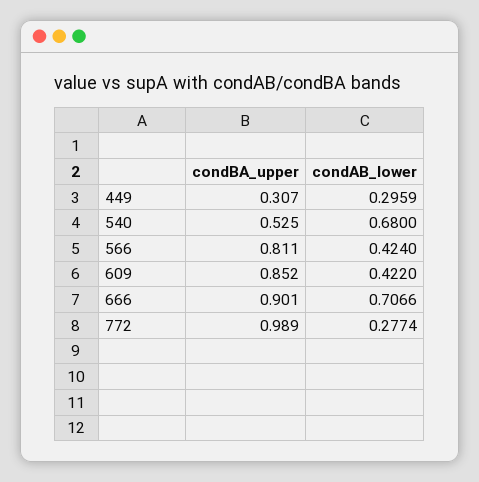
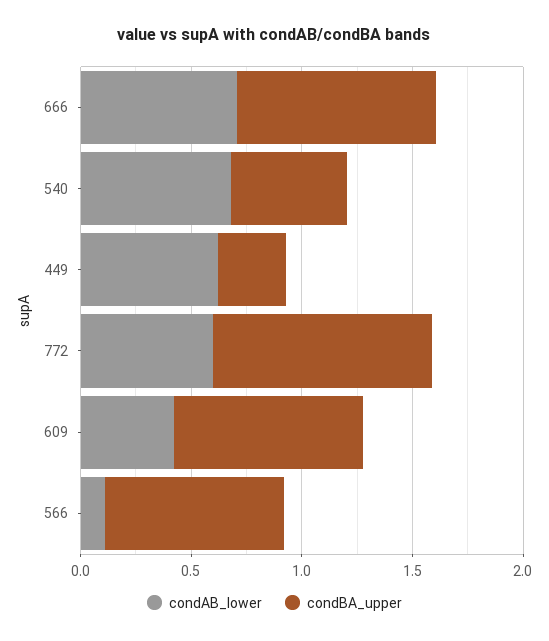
  {
    "condBA_upper": {
      "449": 0.307,
      "540": 0.525,
      "566": 0.811,
      "609": 0.852,
      "666": 0.901,
      "772": 0.989
    },
    "condAB_lower": {
-     "449": 0.2959,
+     "449": 0.6,
      "540": 0.68,
-     "566": 0.424,
+     "566": 0.1,
      "609": 0.422,
      "666": 0.7066,
-     "772": 0.2774
+     "772": 0.6
    }
  }

